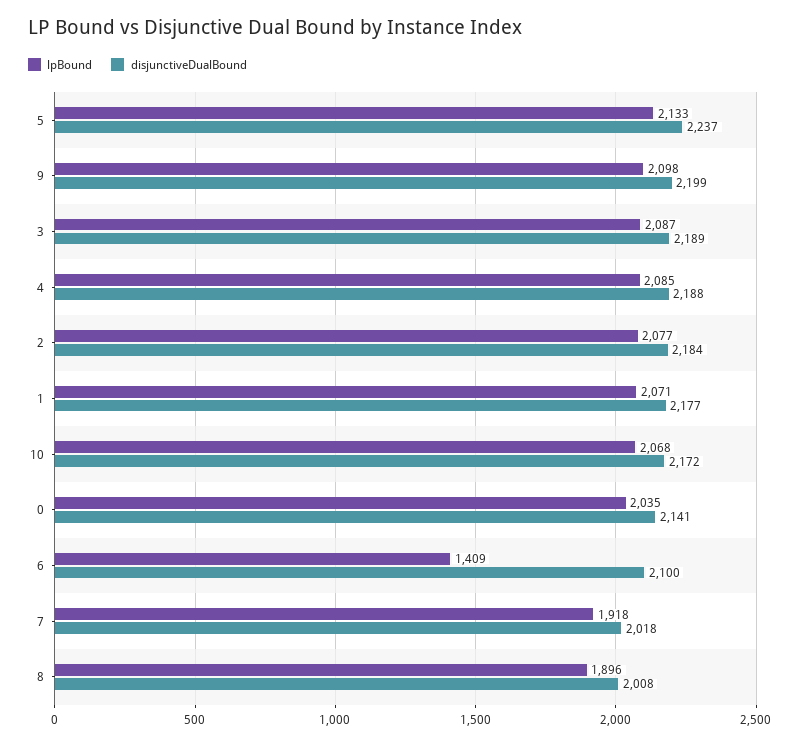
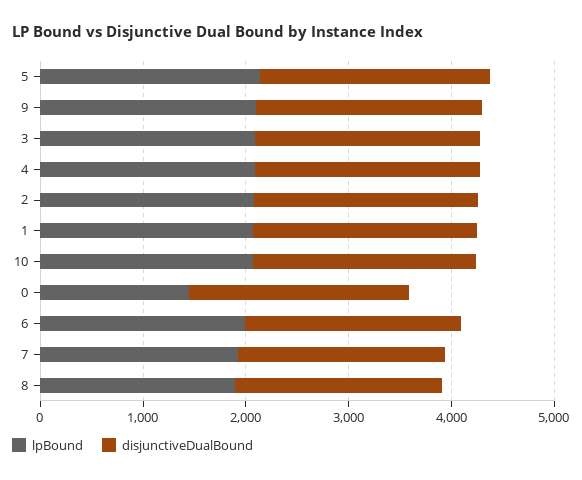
  {
    "lpBound": {
      "5": 2133,
      "9": 2098,
      "3": 2087,
      "4": 2085,
      "2": 2077,
      "1": 2071,
      "10": 2068,
-     "0": 2035,
+     "0": 1400,
-     "6": 1409,
+     "6": 2000,
      "7": 1918,
      "8": 1896
    },
    "disjunctiveDualBound": {
      "5": 2237,
      "9": 2199,
      "3": 2189,
      "4": 2188,
      "2": 2184,
      "1": 2177,
      "10": 2172,
      "0": 2141,
      "6": 2100,
      "7": 2018,
      "8": 2008
    }
  }

